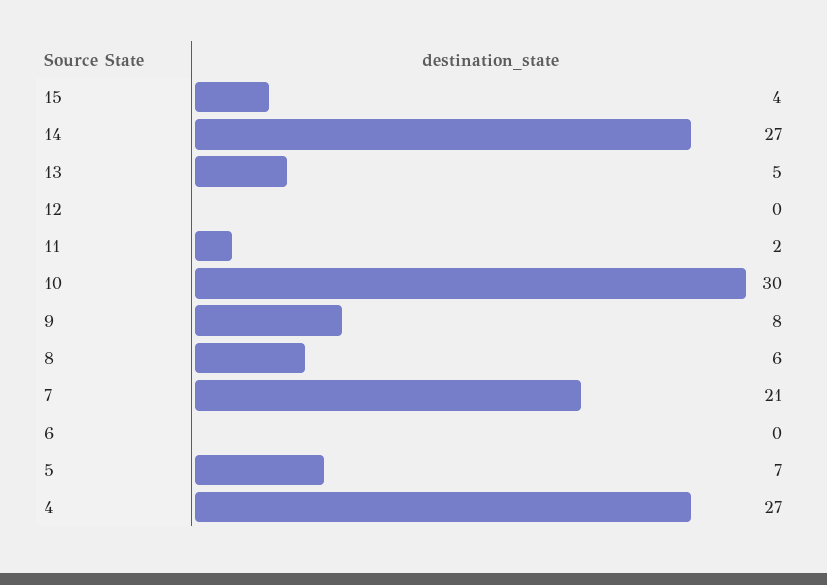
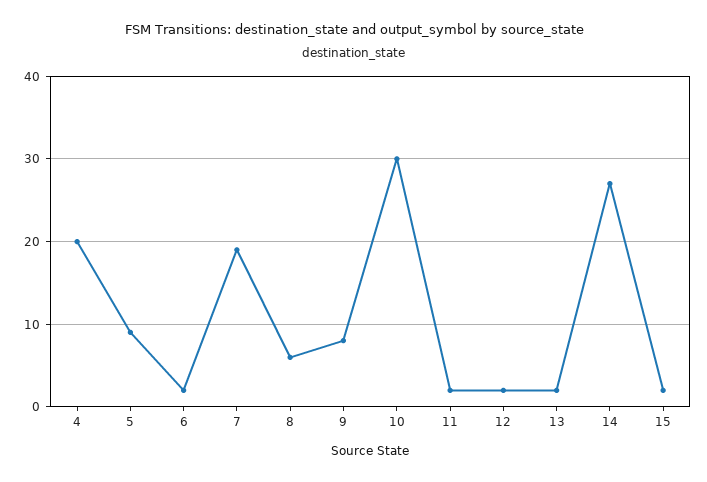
  {
-   "15": 4,
+   "15": 2,
    "14": 27,
-   "13": 5,
+   "13": 2,
-   "12": 0,
+   "12": 2,
    "11": 2,
    "10": 30,
    "9": 8,
    "8": 6,
-   "7": 21,
+   "7": 19,
-   "6": 0,
+   "6": 2,
-   "5": 7,
+   "5": 9,
-   "4": 27
+   "4": 20
  }

